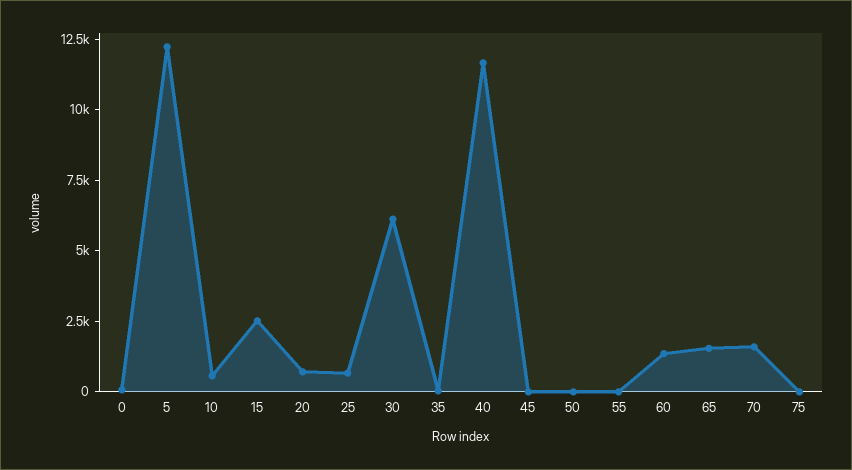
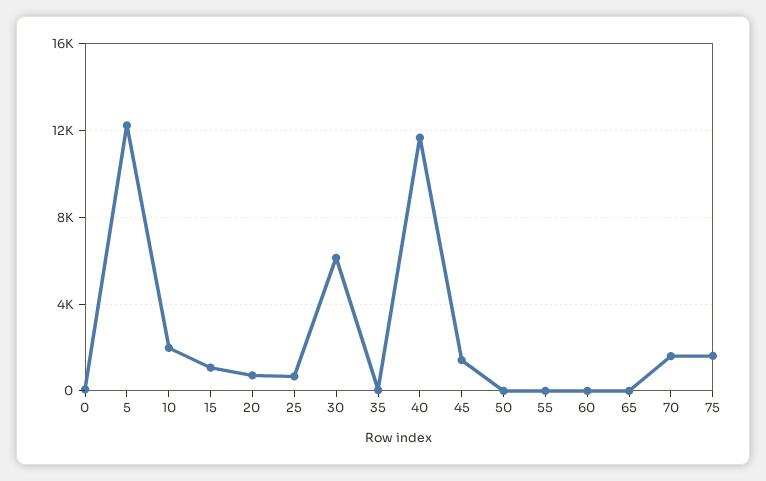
  {
    "0": 0,
    "5": 12000,
-   "10": 500,
+   "10": 2000,
-   "15": 2500,
+   "15": 1000,
    "20": 500,
    "25": 500,
    "30": 6000,
    "35": 0,
    "40": 11500,
-   "45": 0,
+   "45": 1500,
    "50": 0,
    "55": 0,
-   "60": 1500,
+   "60": 0,
-   "65": 1500,
+   "65": 0,
    "70": 1500,
-   "75": 0
+   "75": 1500
  }

